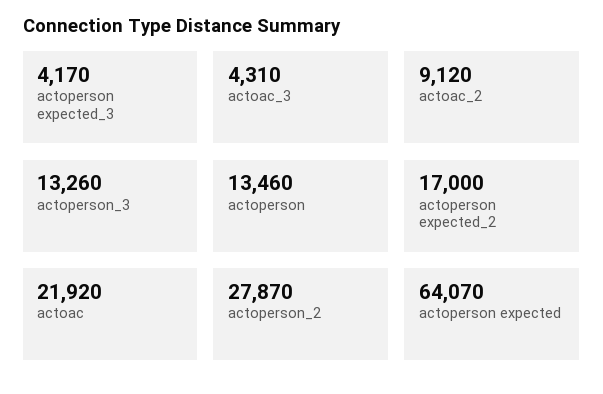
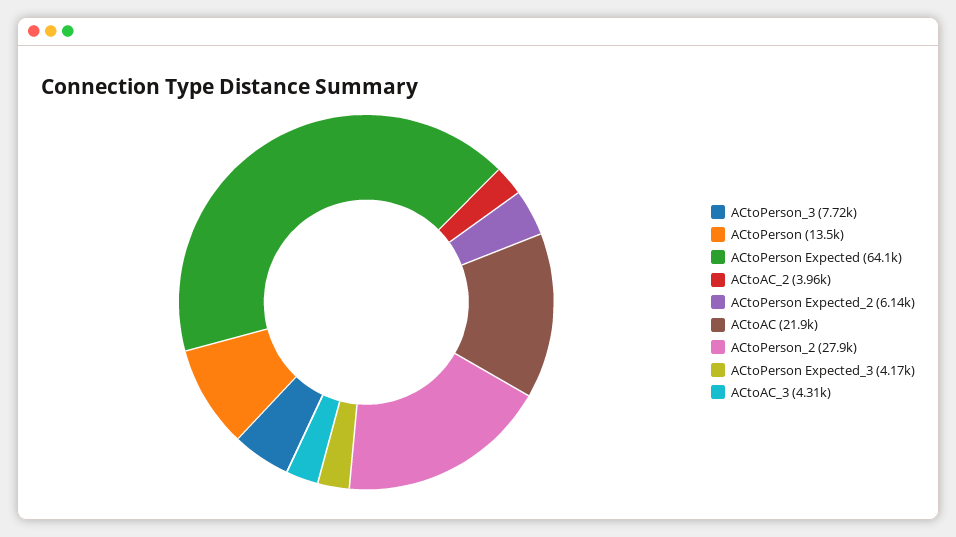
  {
    "actoperson expected_3": 4170,
    "actoac_3": 4310,
-   "actoac_2": 9120,
+   "actoac_2": 3960,
-   "actoperson_3": 13260,
+   "actoperson_3": 7720,
    "actoperson": 13460,
-   "actoperson expected_2": 17000,
+   "actoperson expected_2": 6140,
    "actoac": 21920,
    "actoperson_2": 27870,
    "actoperson expected": 64070
  }

